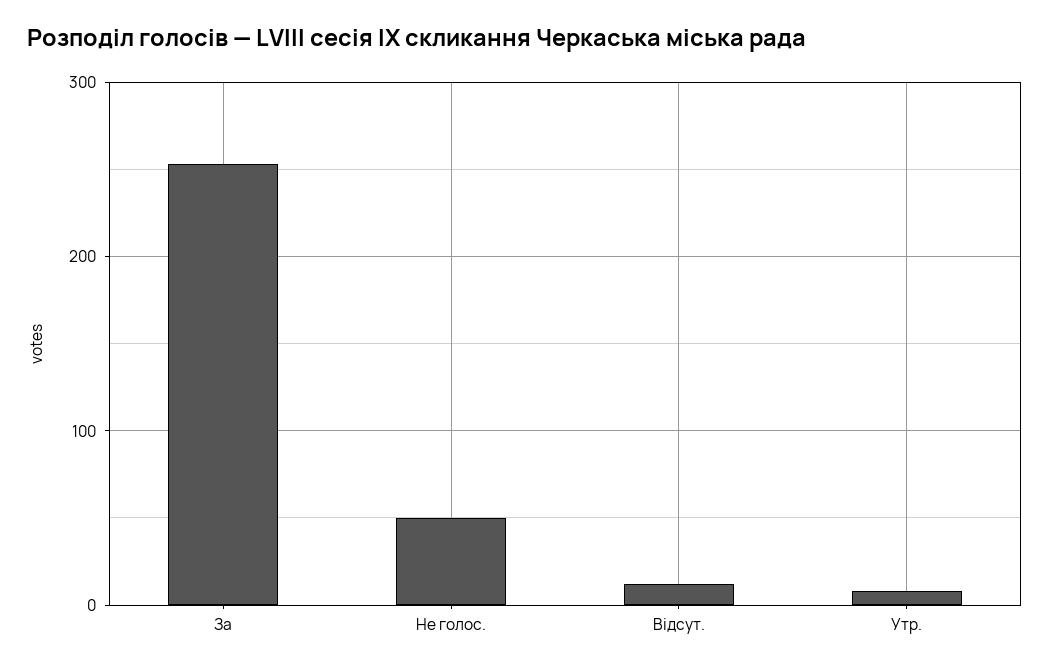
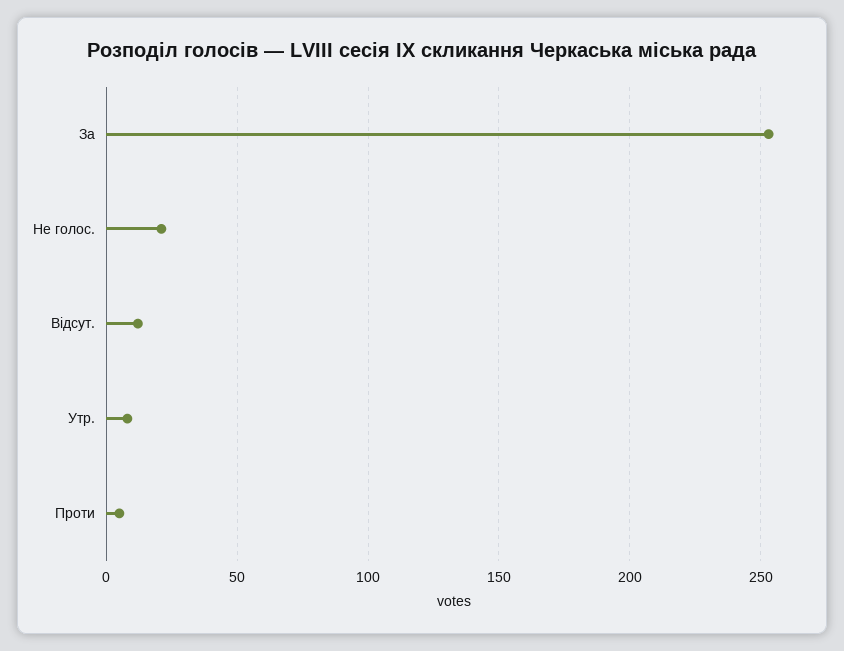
  {
    "За": 255,
-   "Не голос.": 50,
+   "Не голос.": 20,
    "Відсут.": 10,
-   "Утр.": 10
+   "Утр.": 10,
+   "Проти": 5
  }

